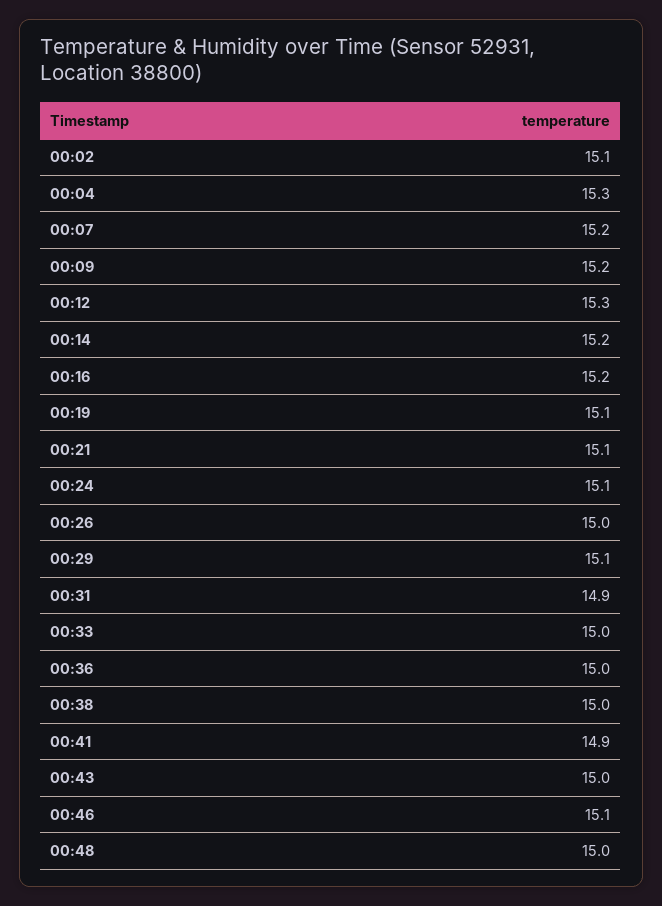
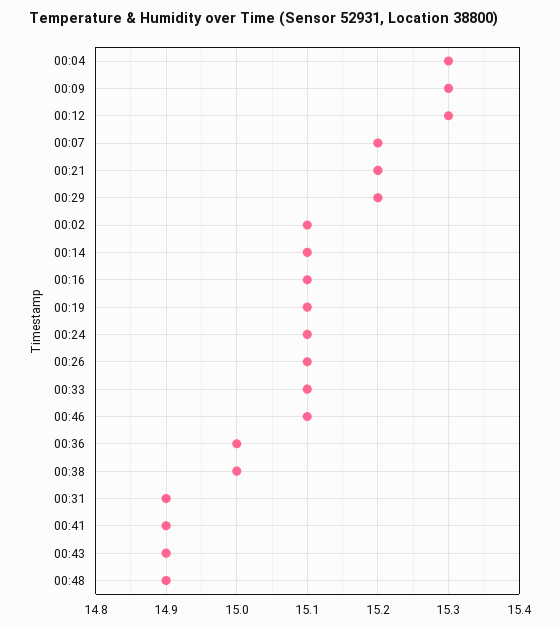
  {
    "00:02": 15.1,
    "00:04": 15.3,
    "00:07": 15.2,
-   "00:09": 15.2,
+   "00:09": 15.3,
    "00:12": 15.3,
-   "00:14": 15.2,
+   "00:14": 15.1,
-   "00:16": 15.2,
+   "00:16": 15.1,
    "00:19": 15.1,
-   "00:21": 15.1,
+   "00:21": 15.2,
    "00:24": 15.1,
-   "00:26": 15,
+   "00:26": 15.1,
-   "00:29": 15.1,
+   "00:29": 15.2,
    "00:31": 14.9,
-   "00:33": 15,
+   "00:33": 15.1,
    "00:36": 15,
    "00:38": 15,
    "00:41": 14.9,
-   "00:43": 15,
+   "00:43": 14.9,
    "00:46": 15.1,
-   "00:48": 15
+   "00:48": 14.9
  }

